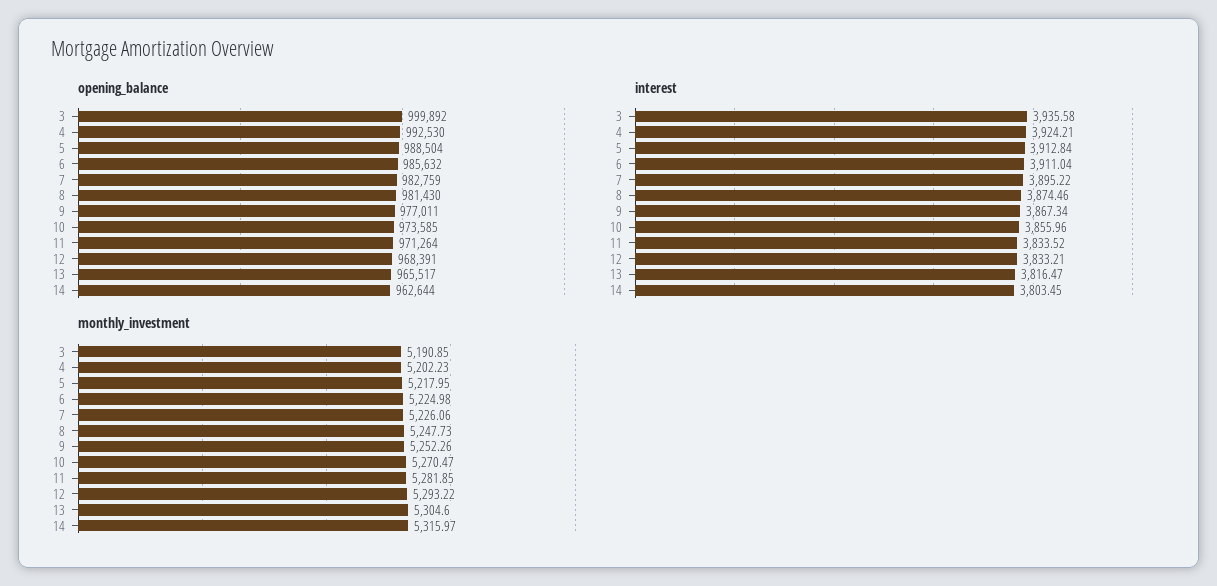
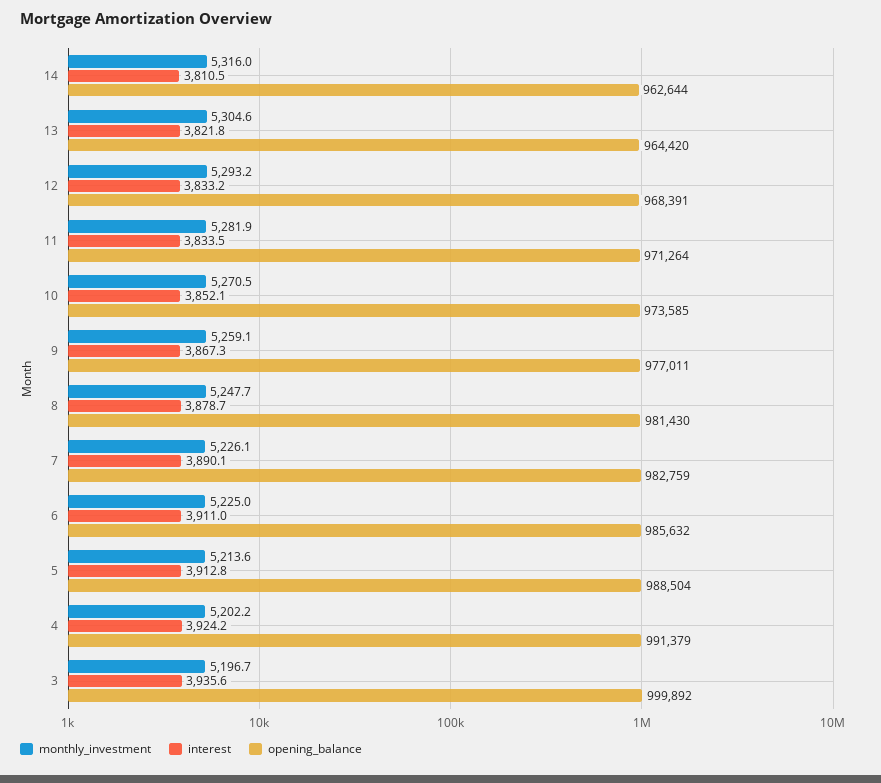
  {
    "opening_balance": {
      "3": 999892,
-     "4": 992530,
+     "4": 991379,
      "5": 988504,
      "6": 985632,
      "7": 982759,
      "8": 981430,
      "9": 977011,
      "10": 973585,
      "11": 971264,
      "12": 968391,
-     "13": 965517,
+     "13": 964420,
      "14": 962644
    },
    "interest": {
      "3": 3935.58,
      "4": 3924.21,
      "5": 3912.84,
      "6": 3911.04,
-     "7": 3895.22,
+     "7": 3890.1,
-     "8": 3874.46,
+     "8": 3878.7,
      "9": 3867.34,
-     "10": 3855.96,
+     "10": 3852.1,
      "11": 3833.52,
      "12": 3833.21,
-     "13": 3816.47,
+     "13": 3821.8,
-     "14": 3803.45
+     "14": 3810.5
    },
    "monthly_investment": {
-     "3": 5190.85,
+     "3": 5196.7,
      "4": 5202.23,
-     "5": 5217.95,
+     "5": 5213.6,
      "6": 5224.98,
      "7": 5226.06,
      "8": 5247.73,
-     "9": 5252.26,
+     "9": 5259.1,
      "10": 5270.47,
      "11": 5281.85,
      "12": 5293.22,
      "13": 5304.6,
      "14": 5315.97
    }
  }

